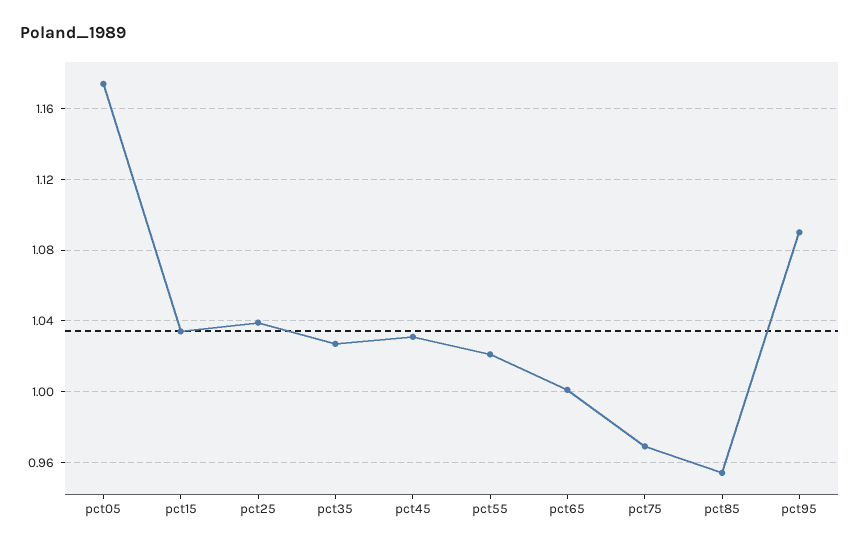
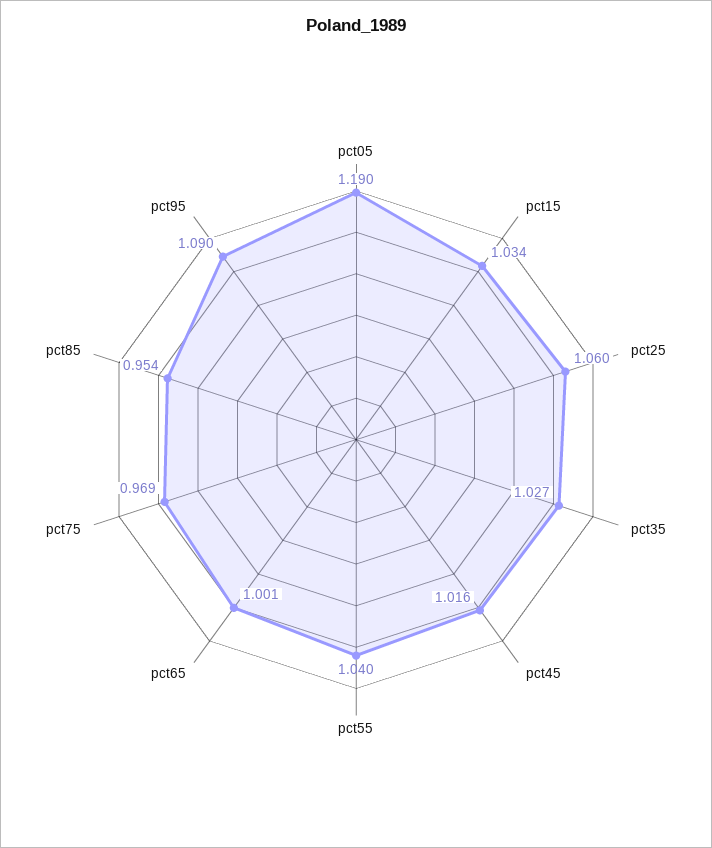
  {
-   "pct05": 1.175,
+   "pct05": 1.19,
    "pct15": 1.034,
-   "pct25": 1.04,
+   "pct25": 1.06,
    "pct35": 1.027,
-   "pct45": 1.03,
+   "pct45": 1.016,
-   "pct55": 1.02,
+   "pct55": 1.04,
    "pct65": 1.001,
    "pct75": 0.969,
    "pct85": 0.954,
    "pct95": 1.09
  }

